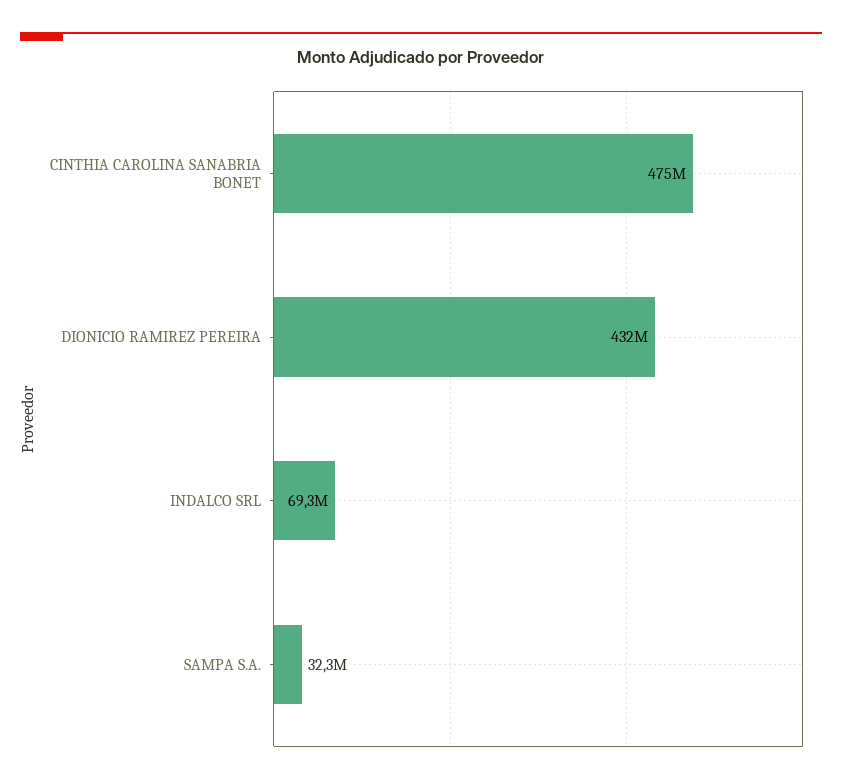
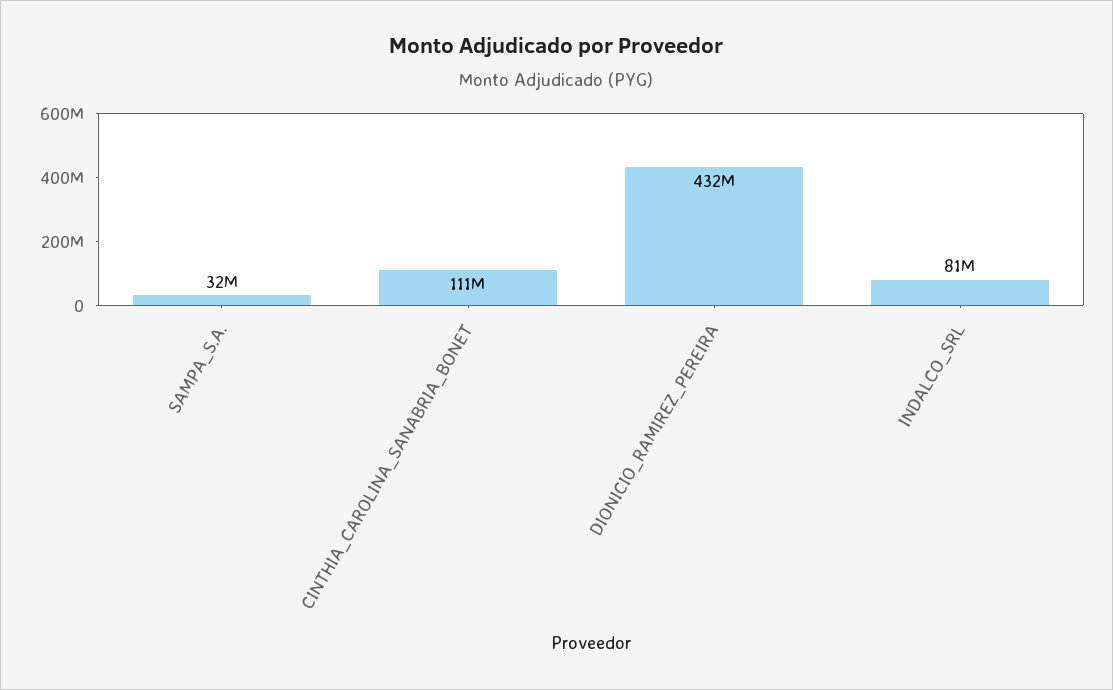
  {
-   "CINTHIA CAROLINA SANABRIA BONET": 475000000,
+   "CINTHIA CAROLINA SANABRIA BONET": 111000000,
    "DIONICIO RAMIREZ PEREIRA": 432000000,
-   "INDALCO SRL": 69300000,
+   "INDALCO SRL": 81000000,
    "SAMPA S.A.": 32300000
  }

